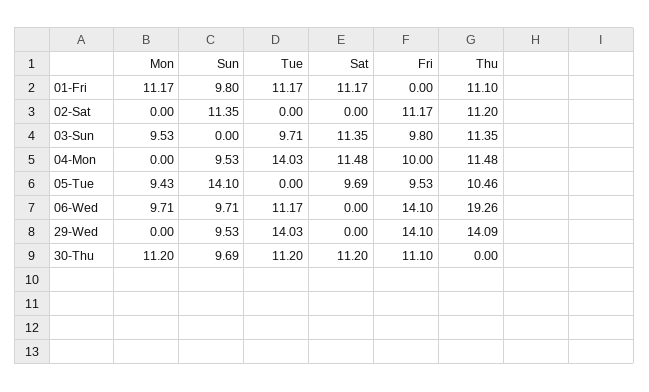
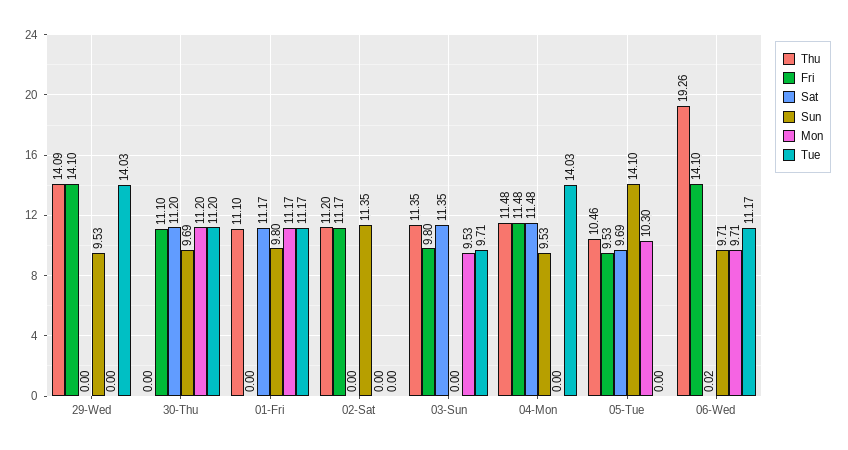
  {
    "Mon": {
      "01-Fri": 11.17,
      "02-Sat": 0,
      "03-Sun": 9.53,
      "04-Mon": 0,
-     "05-Tue": 9.43,
+     "05-Tue": 10.3,
      "06-Wed": 9.71,
      "29-Wed": 0,
      "30-Thu": 11.2
    },
    "Sun": {
      "01-Fri": 9.8,
      "02-Sat": 11.35,
      "03-Sun": 0,
      "04-Mon": 9.53,
      "05-Tue": 14.1,
      "06-Wed": 9.71,
      "29-Wed": 9.53,
      "30-Thu": 9.69
    },
    "Tue": {
      "01-Fri": 11.17,
      "02-Sat": 0,
      "03-Sun": 9.71,
      "04-Mon": 14.03,
      "05-Tue": 0,
      "06-Wed": 11.17,
      "29-Wed": 14.03,
      "30-Thu": 11.2
    },
    "Sat": {
      "01-Fri": 11.17,
      "02-Sat": 0,
      "03-Sun": 11.35,
      "04-Mon": 11.48,
      "05-Tue": 9.69,
-     "06-Wed": 0,
+     "06-Wed": 0.02,
      "29-Wed": 0,
      "30-Thu": 11.2
    },
    "Fri": {
      "01-Fri": 0,
      "02-Sat": 11.17,
      "03-Sun": 9.8,
-     "04-Mon": 10,
+     "04-Mon": 11.48,
      "05-Tue": 9.53,
      "06-Wed": 14.1,
      "29-Wed": 14.1,
      "30-Thu": 11.1
    },
    "Thu": {
      "01-Fri": 11.1,
      "02-Sat": 11.2,
      "03-Sun": 11.35,
      "04-Mon": 11.48,
      "05-Tue": 10.46,
      "06-Wed": 19.26,
      "29-Wed": 14.09,
      "30-Thu": 0
    }
  }

